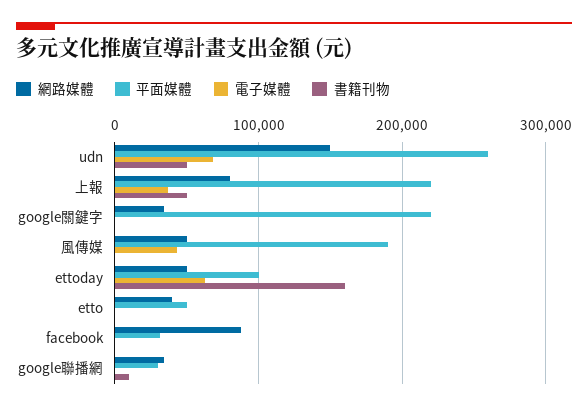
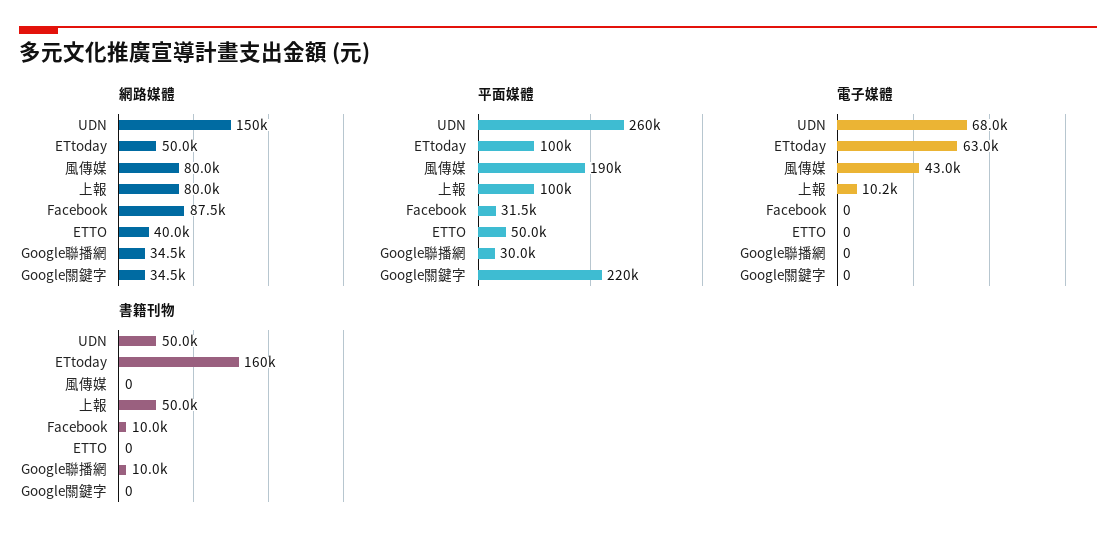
  {
    "網路媒體": {
      "udn": 150000,
      "上報": 80000,
      "google關鍵字": 34500,
-     "風傳媒": 50000,
+     "風傳媒": 80000,
      "ettoday": 50000,
      "etto": 40000,
      "facebook": 87500,
      "google聯播網": 34500
    },
    "平面媒體": {
      "udn": 260000,
-     "上報": 220000,
+     "上報": 100000,
      "google關鍵字": 220000,
      "風傳媒": 190000,
      "ettoday": 100000,
      "etto": 50000,
      "facebook": 31500,
      "google聯播網": 30000
    },
    "電子媒體": {
      "udn": 68000,
-     "上報": 40000,
+     "上報": 10200,
      "google關鍵字": 0,
      "風傳媒": 43000,
      "ettoday": 63000,
      "etto": 0,
      "facebook": 0,
      "google聯播網": 0
    },
    "書籍刊物": {
      "udn": 50000,
      "上報": 50000,
      "google關鍵字": 0,
      "風傳媒": 0,
      "ettoday": 160000,
      "etto": 0,
-     "facebook": 0,
+     "facebook": 10000,
      "google聯播網": 10000
    }
  }

